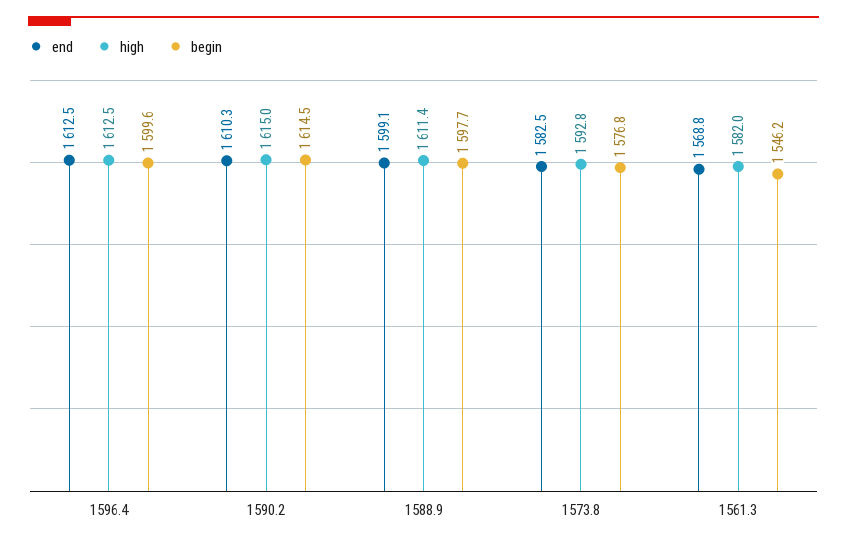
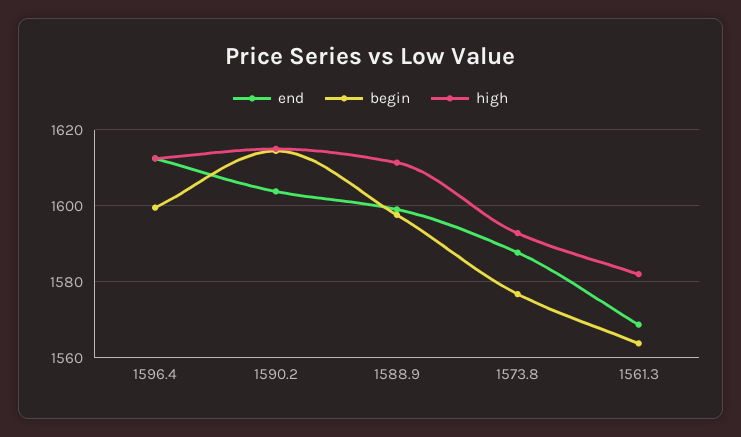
  {
    "end": {
      "1596.4": 1612.5,
-     "1590.2": 1610.3,
+     "1590.2": 1604,
      "1588.9": 1599.1,
-     "1573.8": 1582.5,
+     "1573.8": 1588,
      "1561.3": 1568.8
    },
    "high": {
      "1596.4": 1612.5,
      "1590.2": 1615,
      "1588.9": 1611.4,
      "1573.8": 1592.8,
      "1561.3": 1582
    },
    "begin": {
      "1596.4": 1599.6,
      "1590.2": 1614.5,
      "1588.9": 1597.7,
      "1573.8": 1576.8,
-     "1561.3": 1546.2
+     "1561.3": 1564
    }
  }

